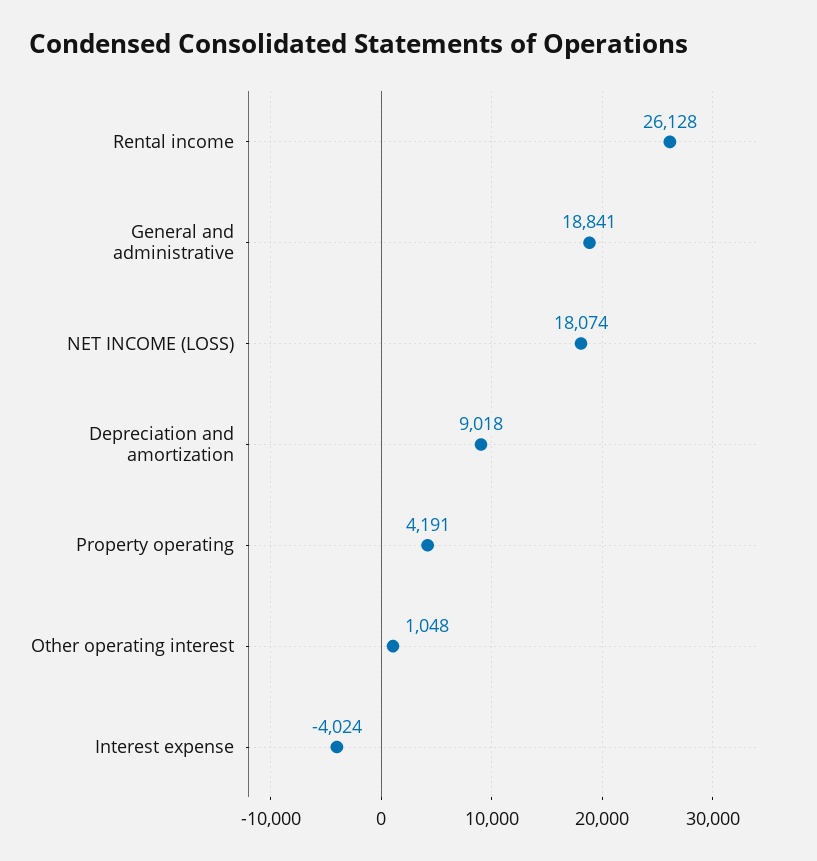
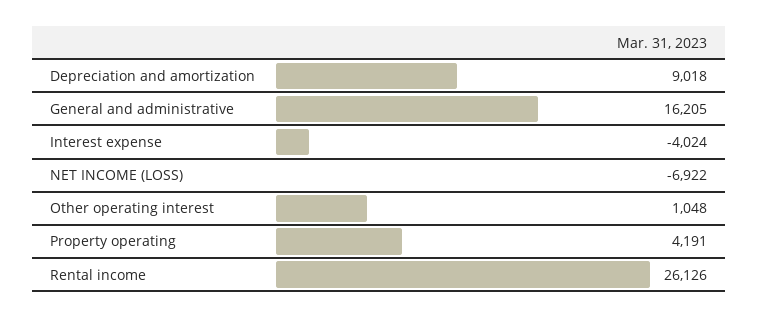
  {
-   "Rental income": 26128,
+   "Rental income": 26126,
-   "General and administrative": 18841,
+   "General and administrative": 16205,
-   "NET INCOME (LOSS)": 18074,
+   "NET INCOME (LOSS)": -6922,
    "Depreciation and amortization": 9018,
    "Property operating": 4191,
    "Other operating interest": 1048,
    "Interest expense": -4024
  }

